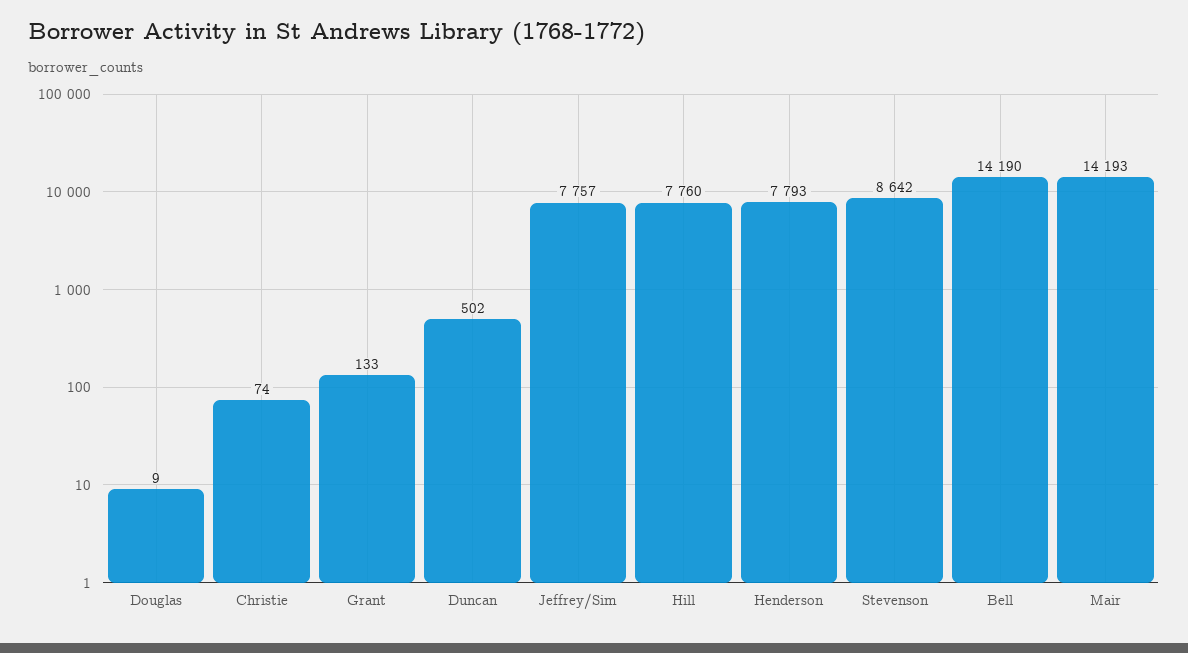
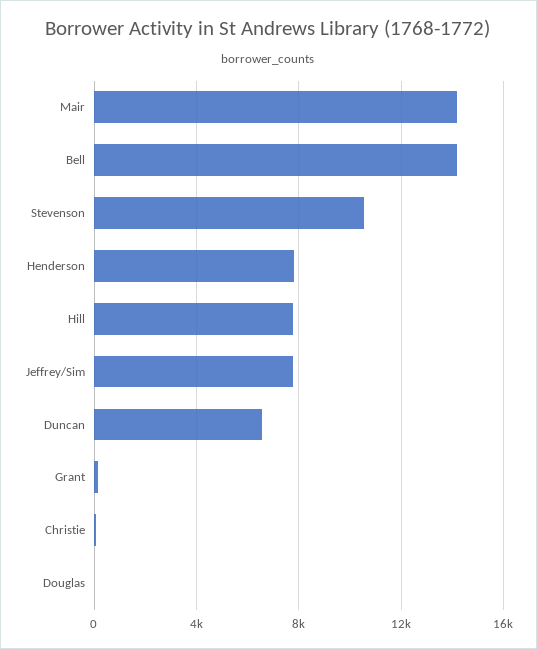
  {
    "Douglas": 9,
    "Christie": 74,
    "Grant": 133,
-   "Duncan": 502,
+   "Duncan": 6500,
    "Jeffrey/Sim": 7757,
    "Hill": 7760,
    "Henderson": 7793,
-   "Stevenson": 8642,
+   "Stevenson": 10500,
    "Bell": 14190,
    "Mair": 14193
  }

